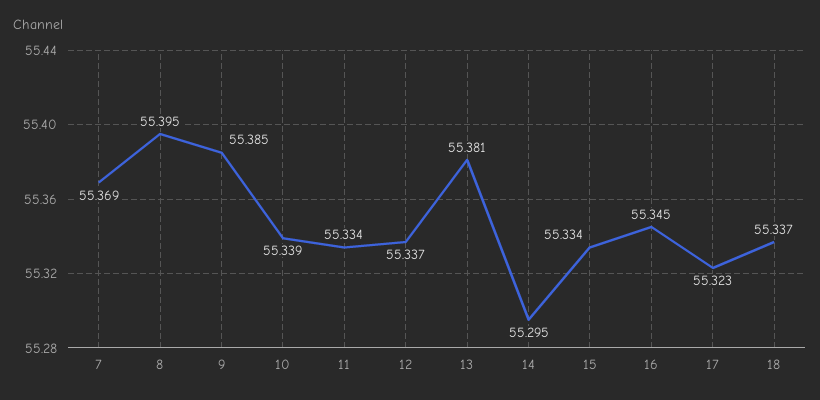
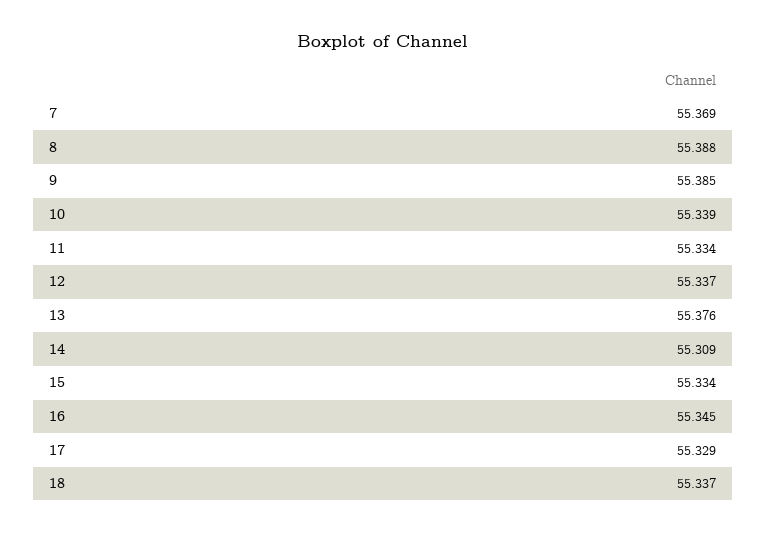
  {
    "7": 55.369,
-   "8": 55.395,
+   "8": 55.388,
    "9": 55.385,
    "10": 55.339,
    "11": 55.334,
    "12": 55.337,
-   "13": 55.381,
+   "13": 55.376,
-   "14": 55.295,
+   "14": 55.309,
    "15": 55.334,
    "16": 55.345,
-   "17": 55.323,
+   "17": 55.329,
    "18": 55.337
  }

